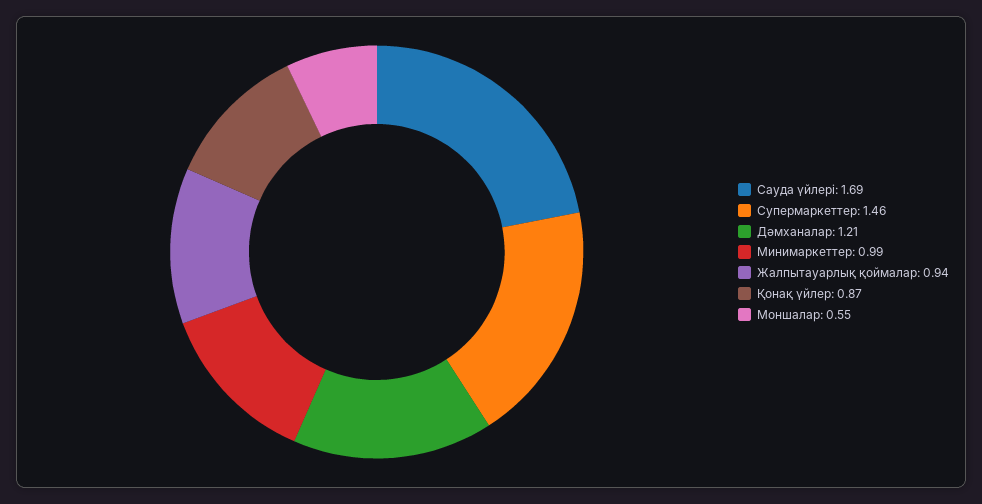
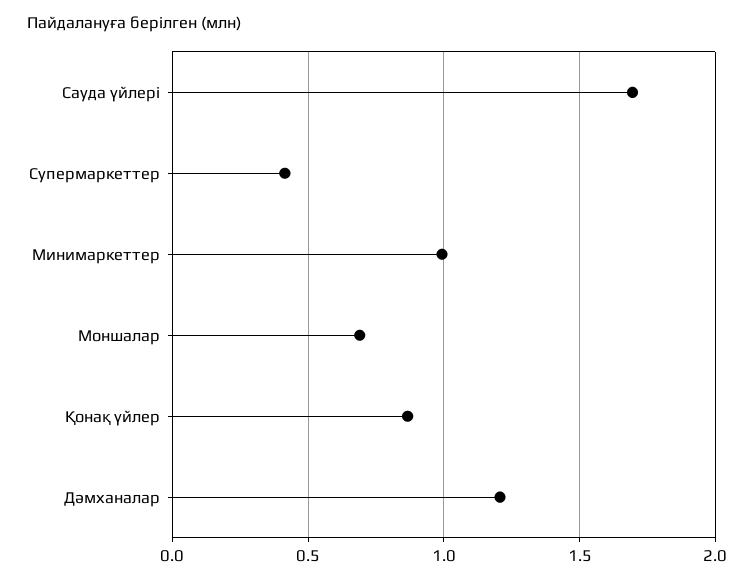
  {
    "Сауда үйлері": 1.69,
-   "Супермаркеттер": 1.46,
+   "Супермаркеттер": 0.4,
    "Дәмханалар": 1.21,
    "Минимаркеттер": 0.99,
-   "Жалпытауарлық қоймалар": 0.94,
    "Қонақ үйлер": 0.87,
-   "Моншалар": 0.55
+   "Моншалар": 0.7
  }

